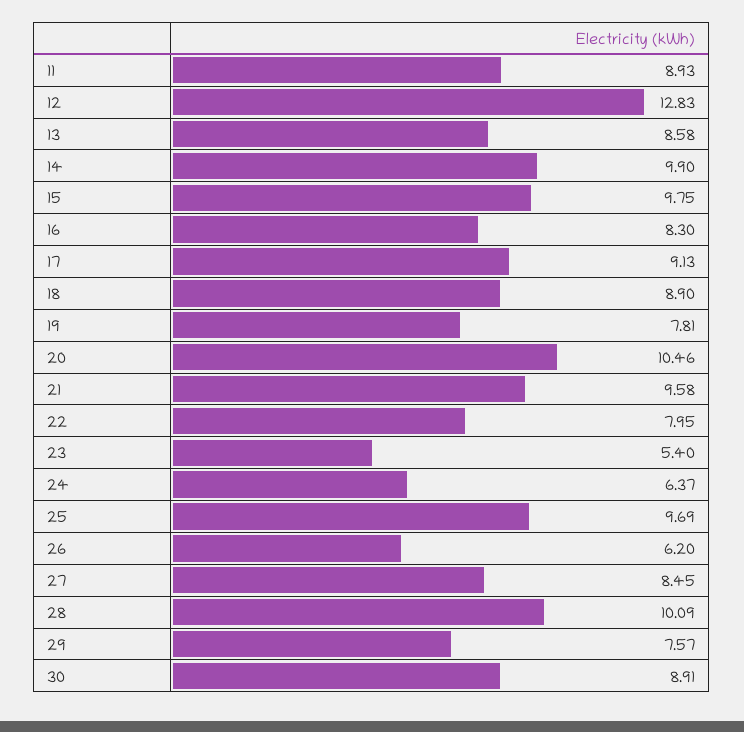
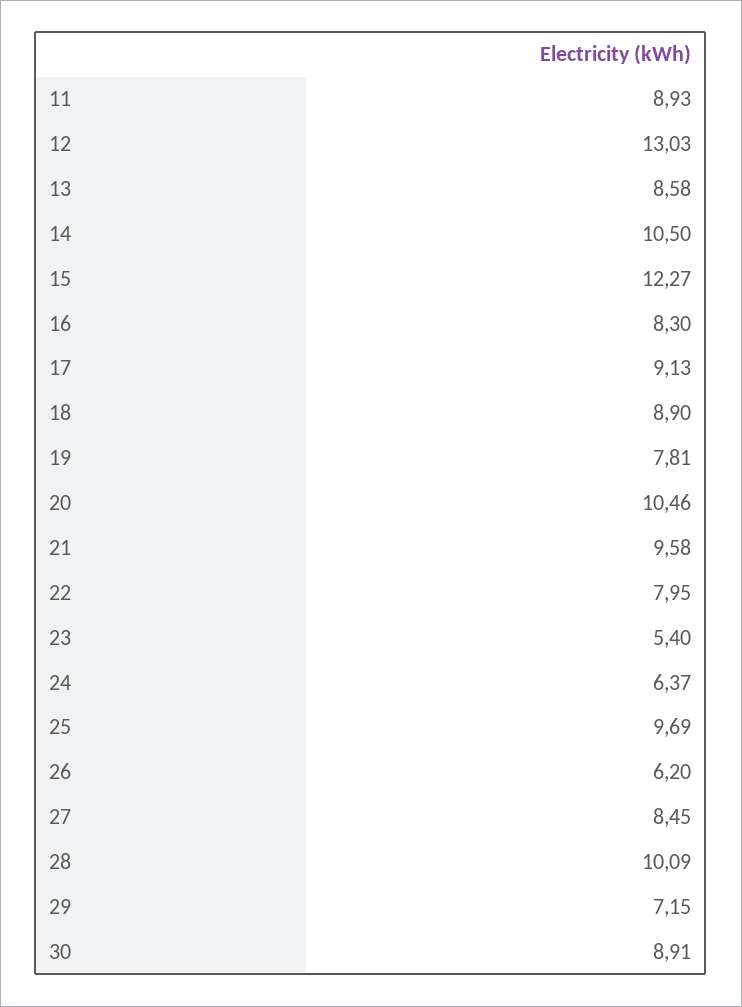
  {
    "11": 8.93,
-   "12": 12.83,
+   "12": 13.03,
    "13": 8.58,
-   "14": 9.9,
+   "14": 10.5,
-   "15": 9.75,
+   "15": 12.27,
    "16": 8.3,
    "17": 9.13,
    "18": 8.9,
    "19": 7.81,
    "20": 10.46,
    "21": 9.58,
    "22": 7.95,
    "23": 5.4,
    "24": 6.37,
    "25": 9.69,
    "26": 6.2,
    "27": 8.45,
    "28": 10.09,
-   "29": 7.57,
+   "29": 7.15,
    "30": 8.91
  }

